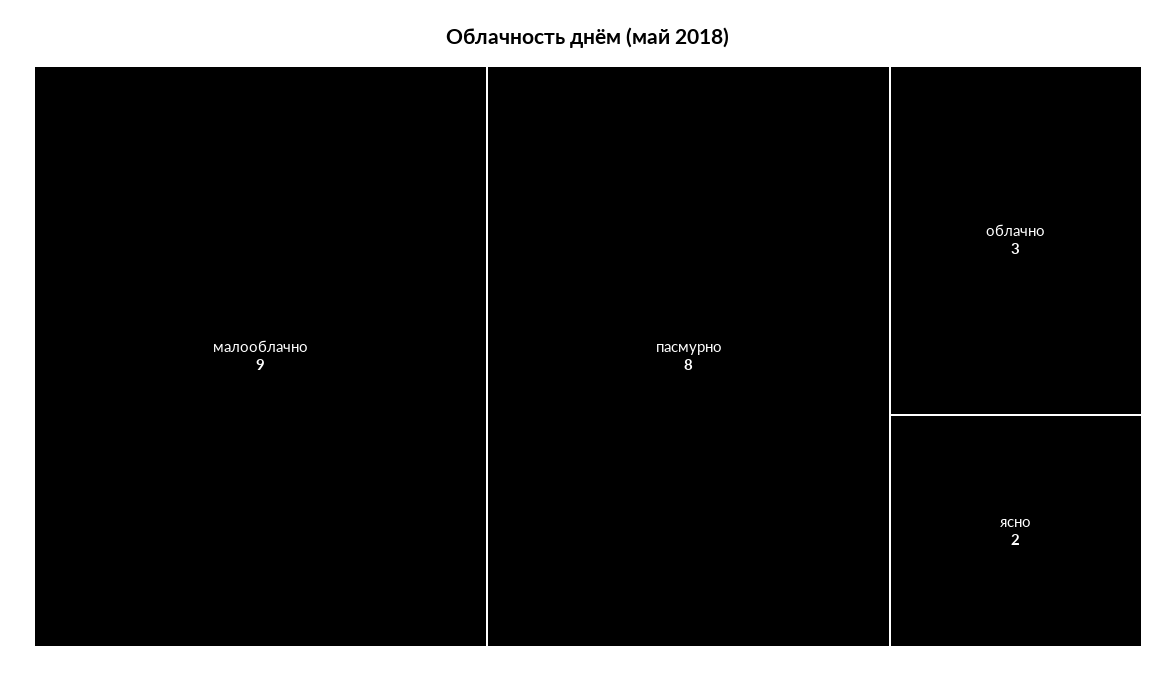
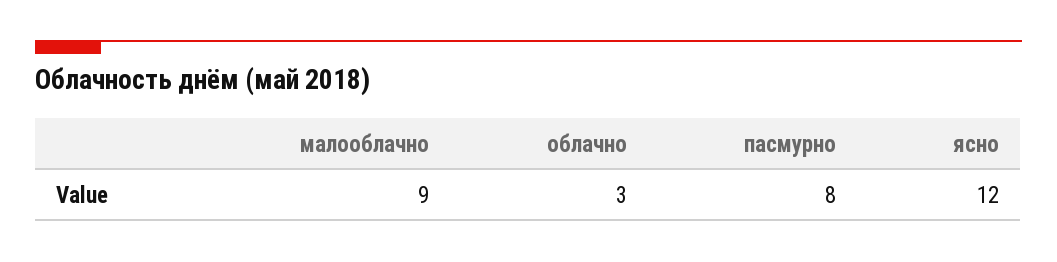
  {
    "малооблачно": 9,
    "пасмурно": 8,
    "облачно": 3,
-   "ясно": 2
+   "ясно": 12
  }

